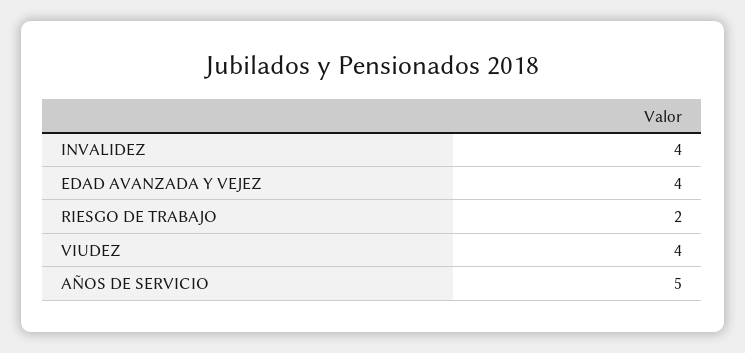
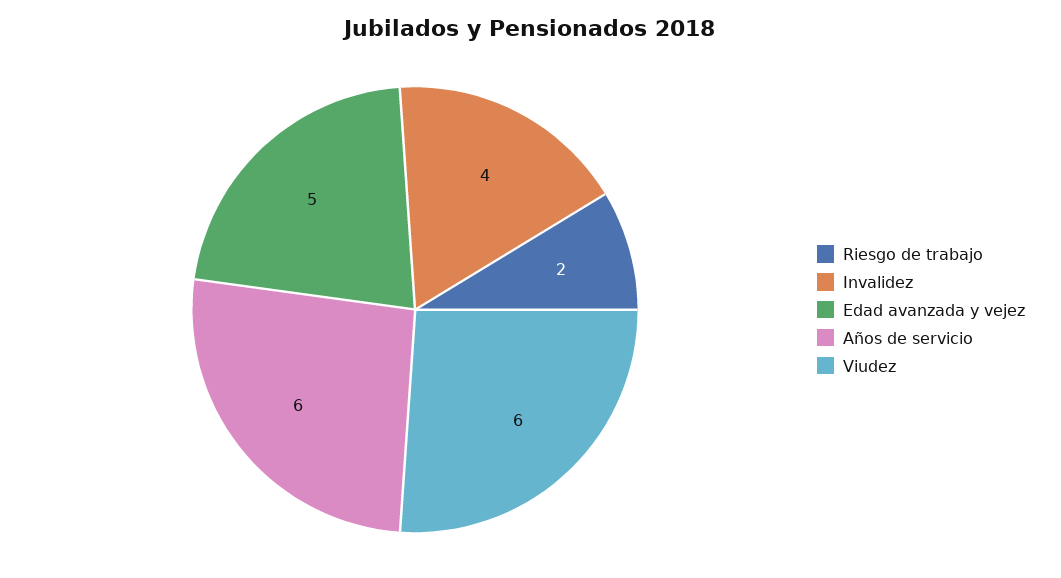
  {
    "INVALIDEZ": 4,
-   "EDAD AVANZADA Y VEJEZ": 4,
+   "EDAD AVANZADA Y VEJEZ": 5,
    "RIESGO DE TRABAJO": 2,
-   "VIUDEZ": 4,
+   "VIUDEZ": 6,
-   "AÑOS DE SERVICIO": 5
+   "AÑOS DE SERVICIO": 6
  }

